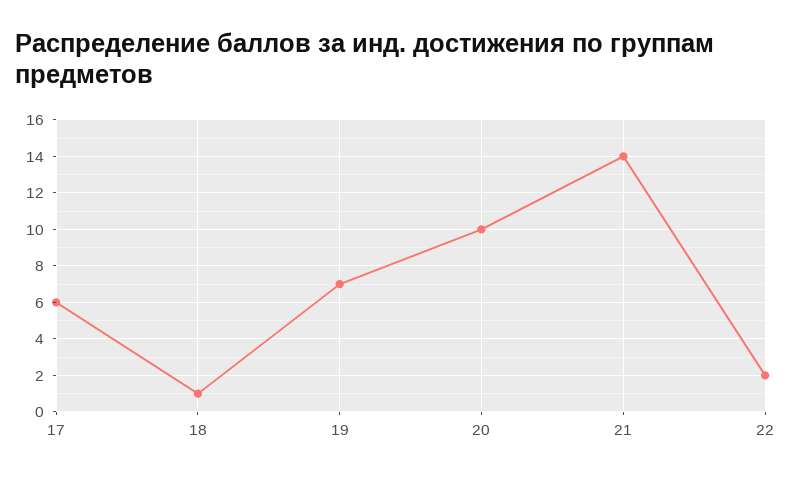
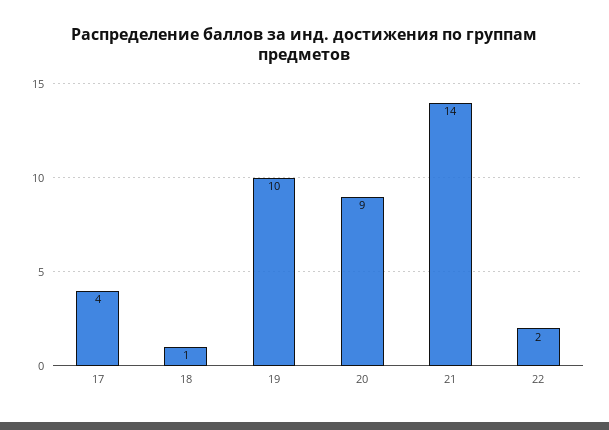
  {
-   "17": 6,
+   "17": 4,
    "18": 1,
-   "19": 7,
+   "19": 10,
-   "20": 10,
+   "20": 9,
    "21": 14,
    "22": 2
  }

